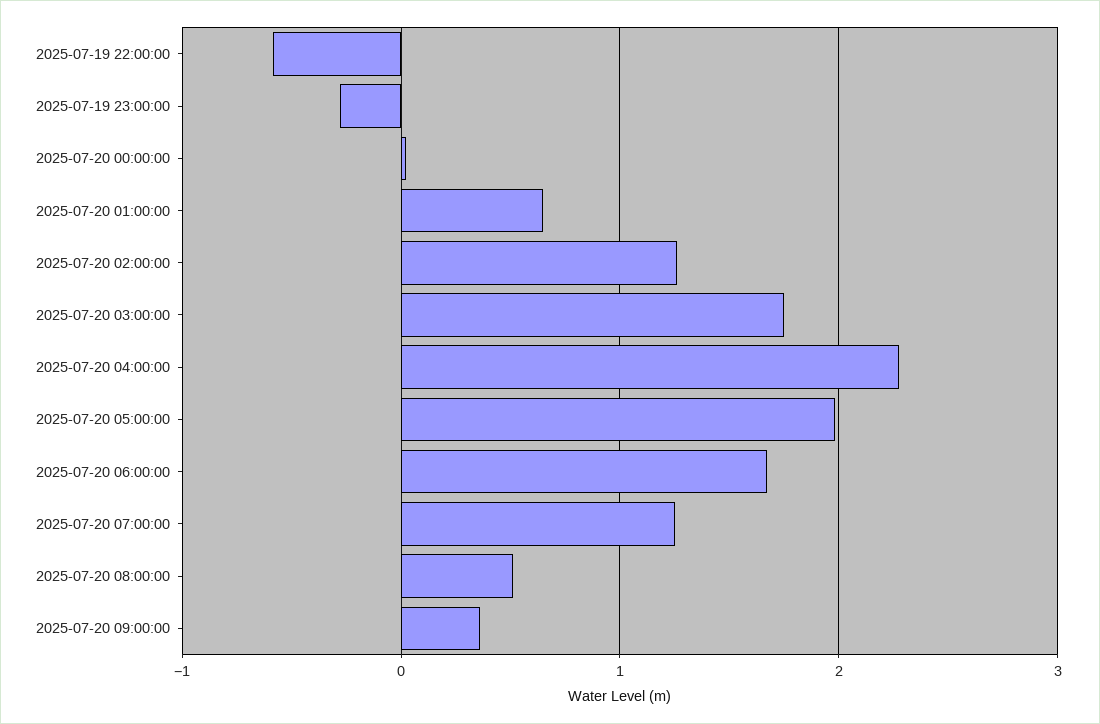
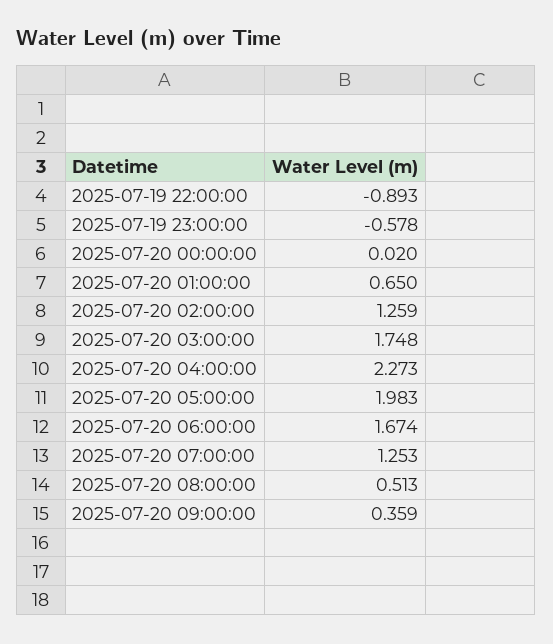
  {
-   "2025-07-19 22:00:00": -0.6,
+   "2025-07-19 22:00:00": -0.893,
-   "2025-07-19 23:00:00": -0.3,
+   "2025-07-19 23:00:00": -0.578,
    "2025-07-20 00:00:00": 0.02,
    "2025-07-20 01:00:00": 0.65,
    "2025-07-20 02:00:00": 1.259,
    "2025-07-20 03:00:00": 1.748,
    "2025-07-20 04:00:00": 2.273,
    "2025-07-20 05:00:00": 1.983,
    "2025-07-20 06:00:00": 1.674,
    "2025-07-20 07:00:00": 1.253,
    "2025-07-20 08:00:00": 0.513,
    "2025-07-20 09:00:00": 0.359
  }

